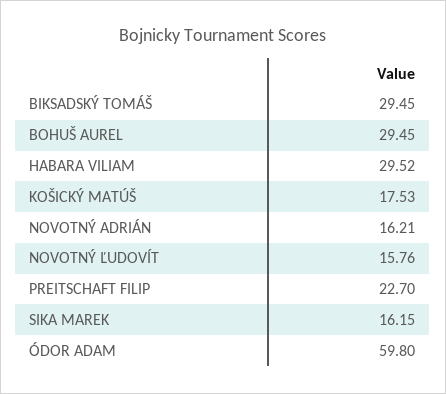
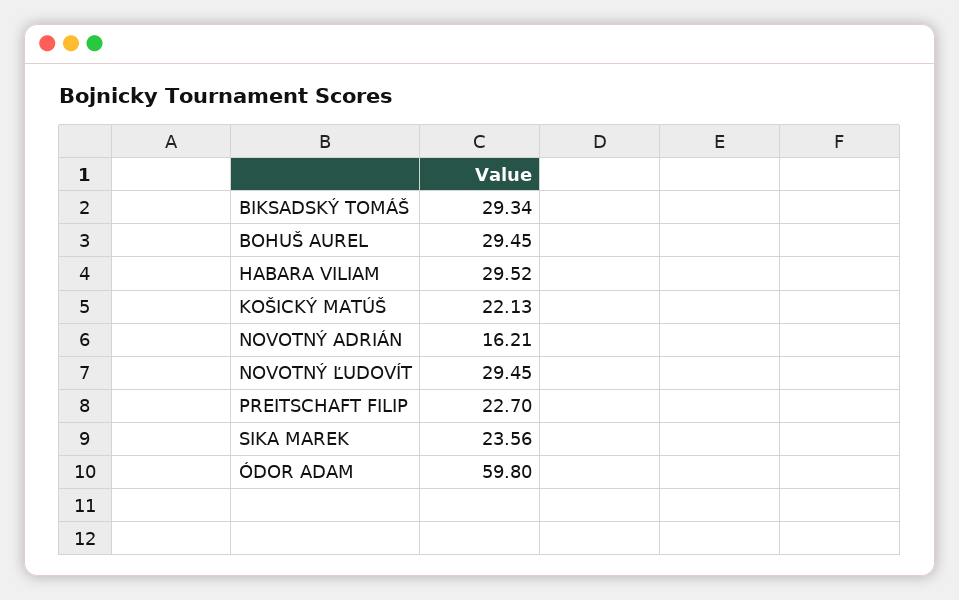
  {
-   "BIKSADSKÝ TOMÁŠ": 29.45,
+   "BIKSADSKÝ TOMÁŠ": 29.34,
    "BOHUŠ AUREL": 29.45,
    "HABARA VILIAM": 29.52,
-   "KOŠICKÝ MATÚŠ": 17.53,
+   "KOŠICKÝ MATÚŠ": 22.13,
    "NOVOTNÝ ADRIÁN": 16.21,
-   "NOVOTNÝ ĽUDOVÍT": 15.76,
+   "NOVOTNÝ ĽUDOVÍT": 29.45,
    "PREITSCHAFT FILIP": 22.7,
-   "SIKA MAREK": 16.15,
+   "SIKA MAREK": 23.56,
    "ÓDOR ADAM": 59.8
  }

